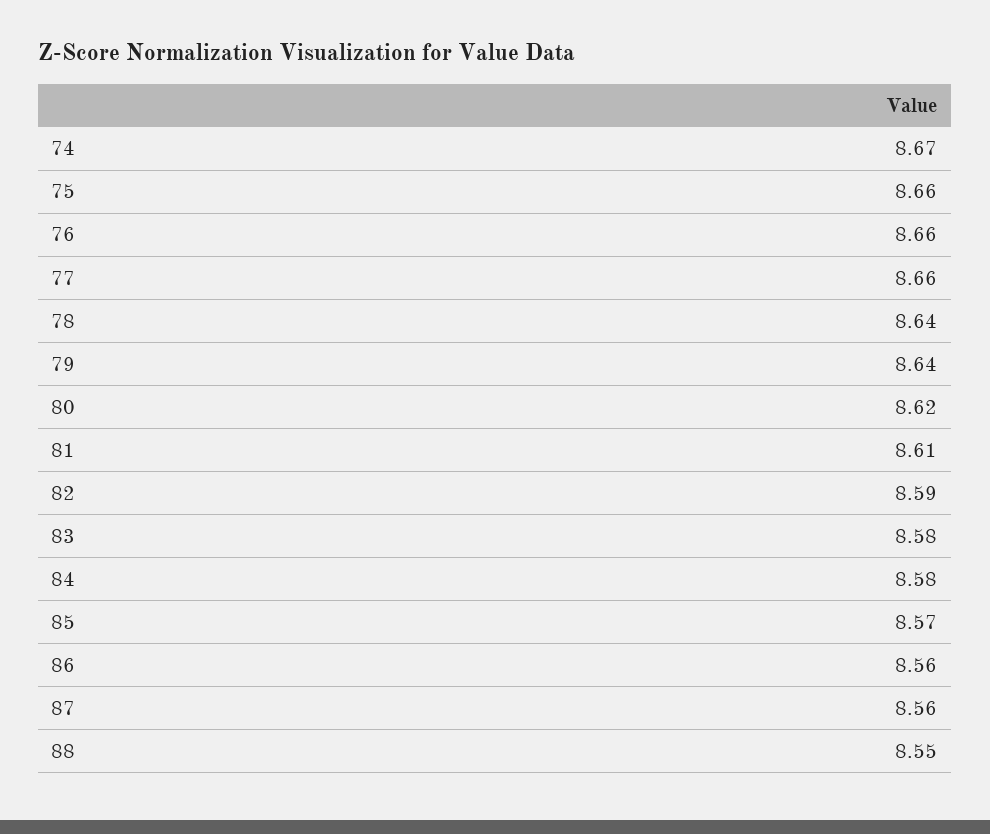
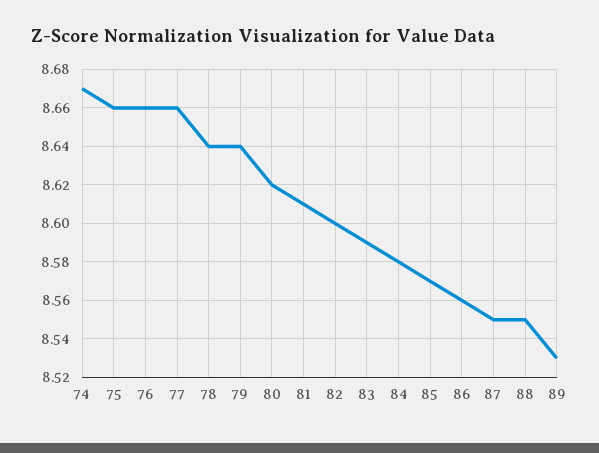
  {
    "74": 8.67,
    "75": 8.66,
    "76": 8.66,
    "77": 8.66,
    "78": 8.64,
    "79": 8.64,
    "80": 8.62,
    "81": 8.61,
-   "82": 8.59,
+   "82": 8.6,
-   "83": 8.58,
+   "83": 8.59,
    "84": 8.58,
    "85": 8.57,
    "86": 8.56,
-   "87": 8.56,
+   "87": 8.55,
-   "88": 8.55
+   "88": 8.55,
+   "89": 8.53
  }

